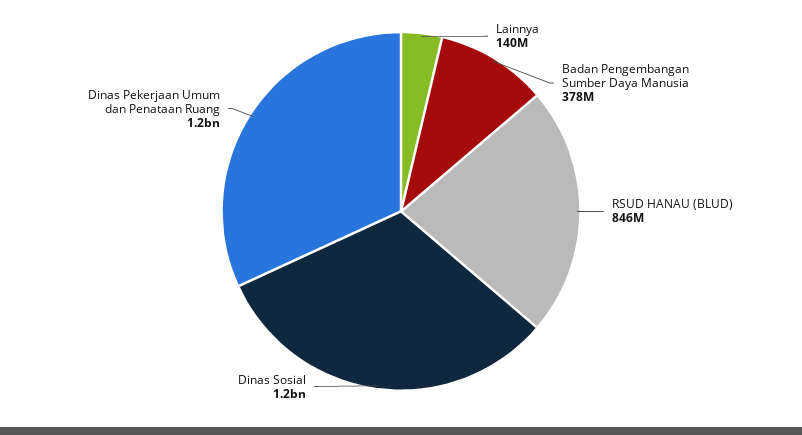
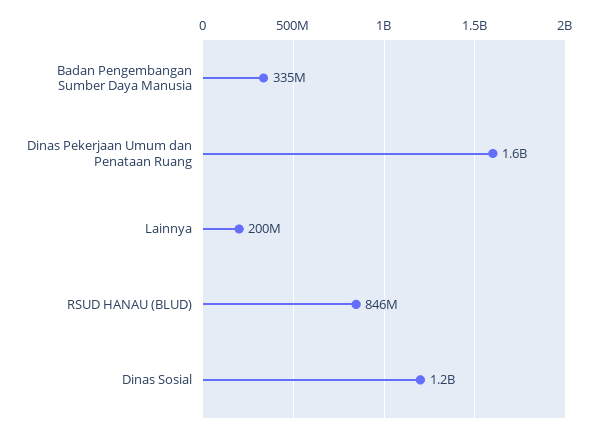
  {
-   "Lainnya": 140000000,
+   "Lainnya": 200000000,
-   "Badan Pengembangan Sumber Daya Manusia": 378000000,
+   "Badan Pengembangan Sumber Daya Manusia": 335000000,
    "RSUD HANAU (BLUD)": 846000000,
    "Dinas Sosial": 1200000000,
-   "Dinas Pekerjaan Umum dan Penataan Ruang": 1200000000
+   "Dinas Pekerjaan Umum dan Penataan Ruang": 1600000000
  }

